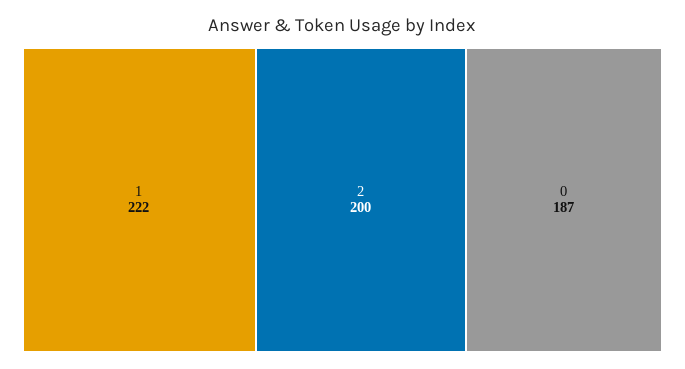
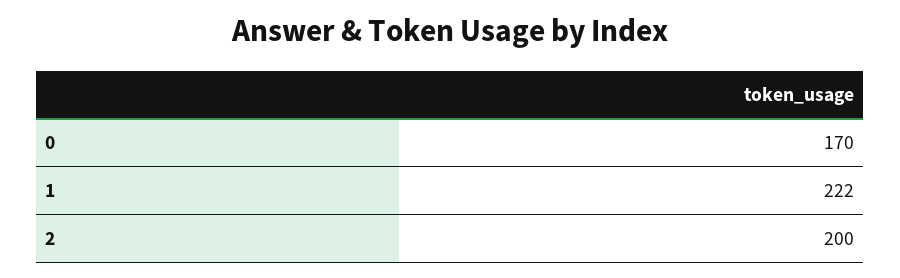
  {
    "1": 222,
    "2": 200,
-   "0": 187
+   "0": 170
  }

